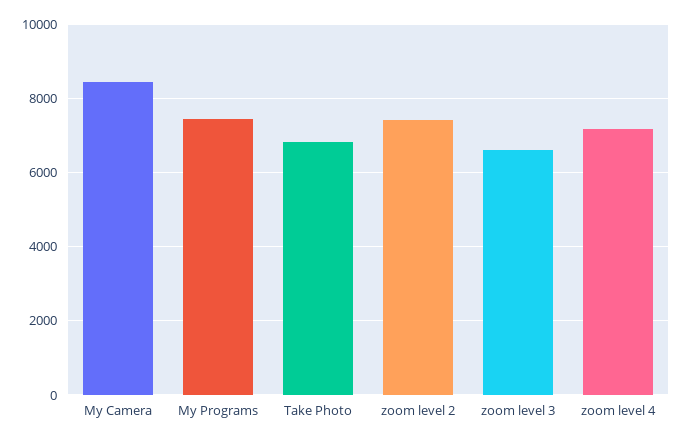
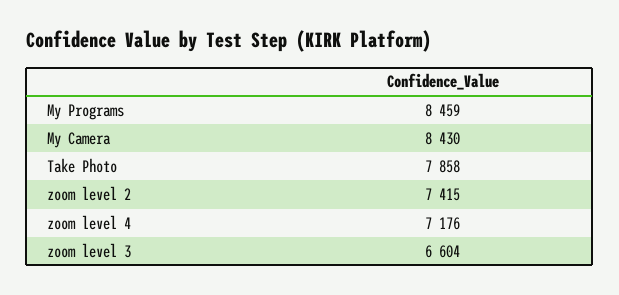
  {
    "My Camera": 8430,
-   "My Programs": 7400,
+   "My Programs": 8459,
-   "Take Photo": 6800,
+   "Take Photo": 7858,
    "zoom level 2": 7415,
    "zoom level 3": 6604,
    "zoom level 4": 7176
  }

